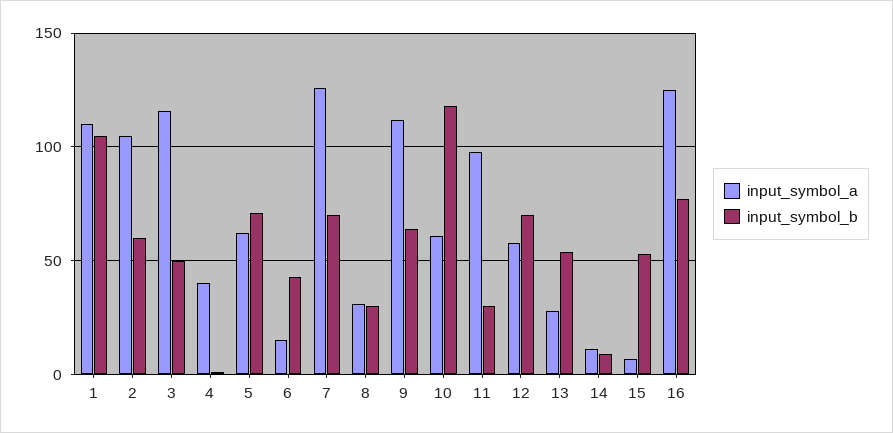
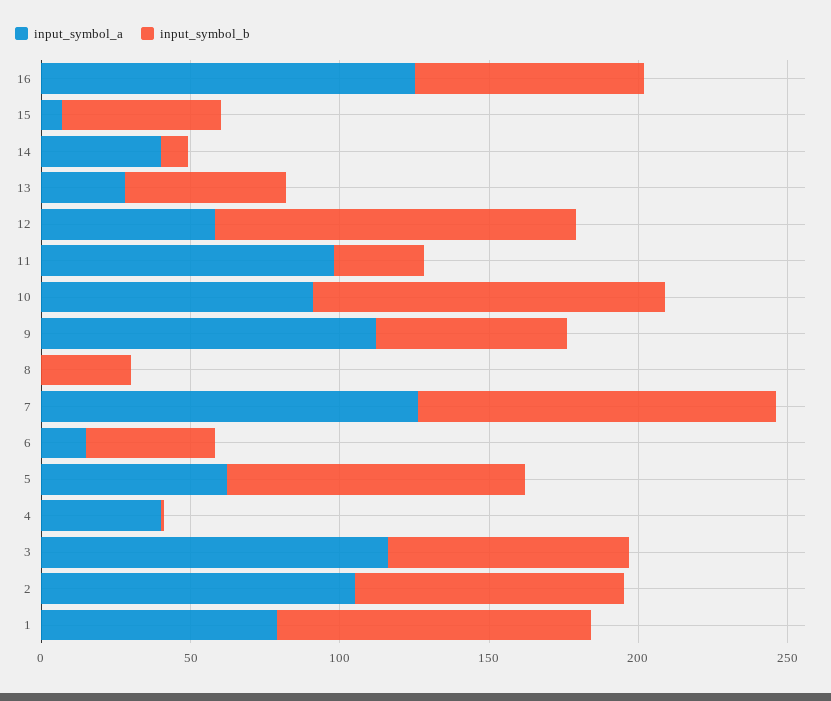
  {
    "input_symbol_a": {
-     "1": 110,
+     "1": 80,
      "2": 105,
      "3": 115,
      "4": 40,
      "5": 60,
      "6": 15,
      "7": 125,
-     "8": 30,
+     "8": 0,
      "9": 110,
-     "10": 60,
+     "10": 90,
      "11": 100,
      "12": 60,
      "13": 30,
-     "14": 10,
+     "14": 40,
      "15": 5,
      "16": 125
    },
    "input_symbol_b": {
      "1": 105,
-     "2": 60,
+     "2": 90,
-     "3": 50,
+     "3": 80,
      "4": 0,
-     "5": 70,
+     "5": 100,
      "6": 45,
-     "7": 70,
+     "7": 120,
      "8": 30,
      "9": 65,
      "10": 120,
      "11": 30,
-     "12": 70,
+     "12": 120,
      "13": 55,
      "14": 10,
      "15": 55,
      "16": 75
    }
  }

